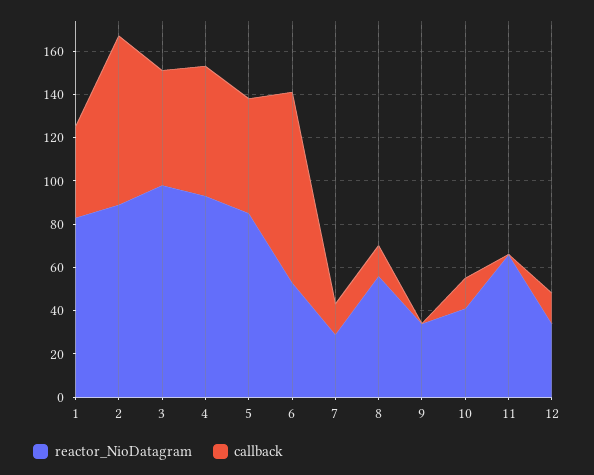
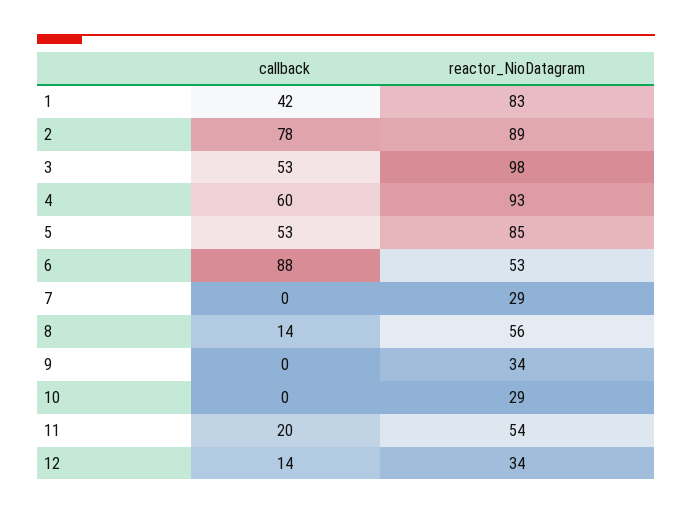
  {
    "reactor_NioDatagram": {
      "1": 83,
      "2": 89,
      "3": 98,
      "4": 93,
      "5": 85,
      "6": 53,
      "7": 29,
      "8": 56,
      "9": 34,
-     "10": 40,
+     "10": 29,
-     "11": 65,
+     "11": 54,
      "12": 34
    },
    "callback": {
      "1": 42,
      "2": 78,
      "3": 53,
      "4": 60,
      "5": 53,
      "6": 88,
-     "7": 15,
+     "7": 0,
      "8": 14,
      "9": 0,
-     "10": 15,
+     "10": 0,
-     "11": 0,
+     "11": 20,
      "12": 14
    }
  }

